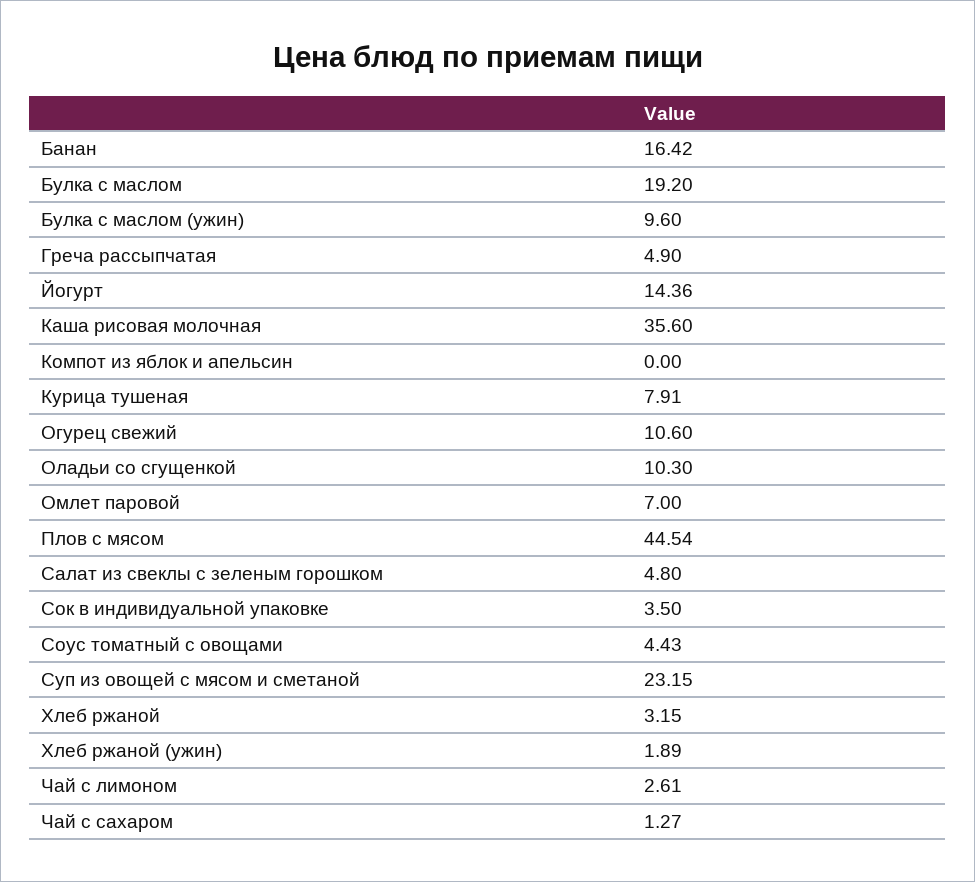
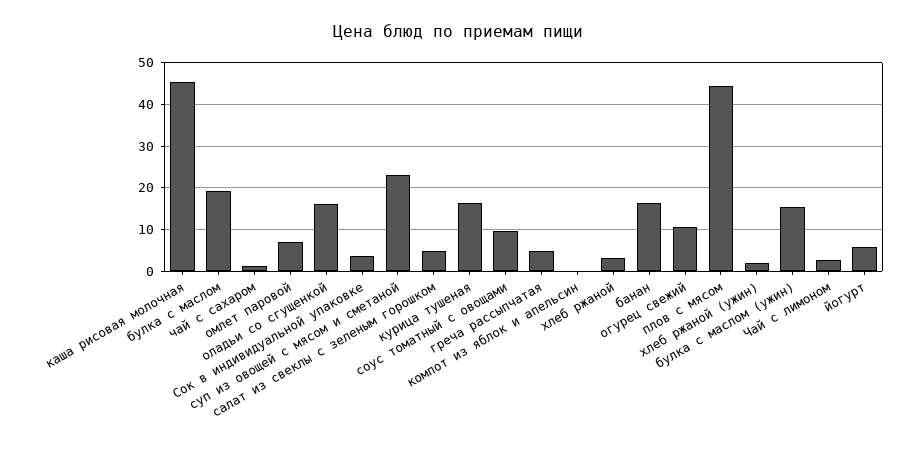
  {
    "Банан": 16.42,
    "Булка с маслом": 19.2,
-   "Булка с маслом (ужин)": 9.6,
+   "Булка с маслом (ужин)": 16,
    "Греча рассыпчатая": 4.9,
-   "Йогурт": 14.36,
+   "Йогурт": 6,
-   "Каша рисовая молочная": 35.6,
+   "Каша рисовая молочная": 46,
    "Компот из яблок и апельсин": 0,
-   "Курица тушеная": 7.91,
+   "Курица тушеная": 16,
    "Огурец свежий": 10.6,
-   "Оладьи со сгущенкой": 10.3,
+   "Оладьи со сгущенкой": 16,
    "Омлет паровой": 7,
    "Плов с мясом": 44.54,
    "Салат из свеклы с зеленым горошком": 4.8,
    "Сок в индивидуальной упаковке": 3.5,
-   "Соус томатный с овощами": 4.43,
+   "Соус томатный с овощами": 10,
    "Суп из овощей с мясом и сметаной": 23.15,
    "Хлеб ржаной": 3.15,
    "Хлеб ржаной (ужин)": 1.89,
    "Чай с лимоном": 2.61,
    "Чай с сахаром": 1.27
  }

